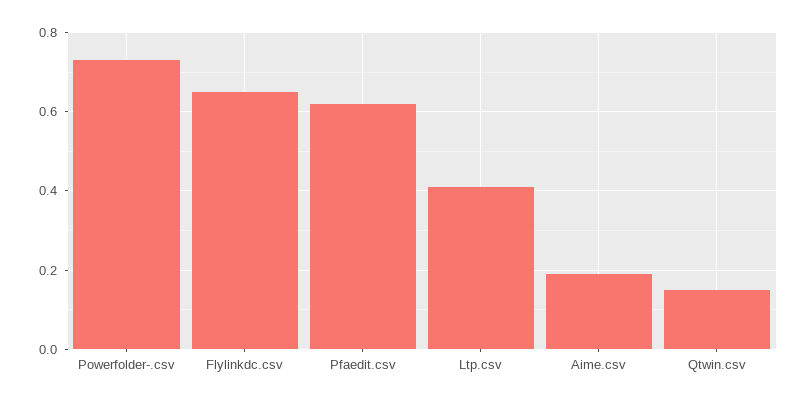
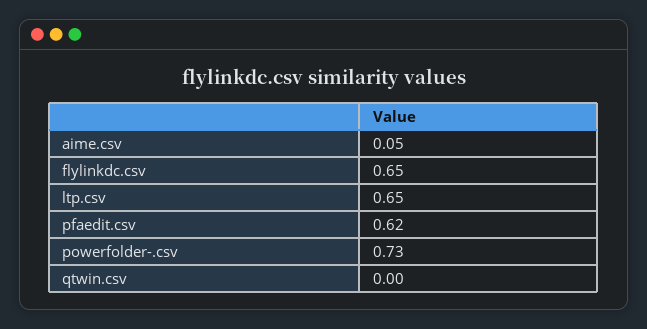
  {
    "Powerfolder-.csv": 0.73,
    "Flylinkdc.csv": 0.65,
    "Pfaedit.csv": 0.62,
-   "Ltp.csv": 0.4,
+   "Ltp.csv": 0.65,
-   "Aime.csv": 0.2,
+   "Aime.csv": 0.05,
-   "Qtwin.csv": 0.15
+   "Qtwin.csv": 0
  }

